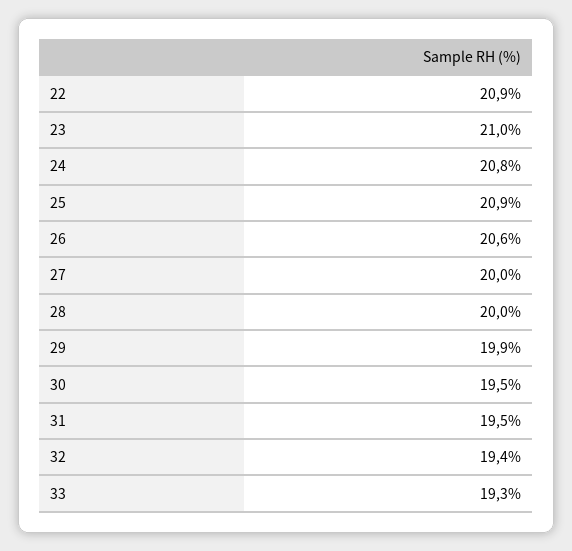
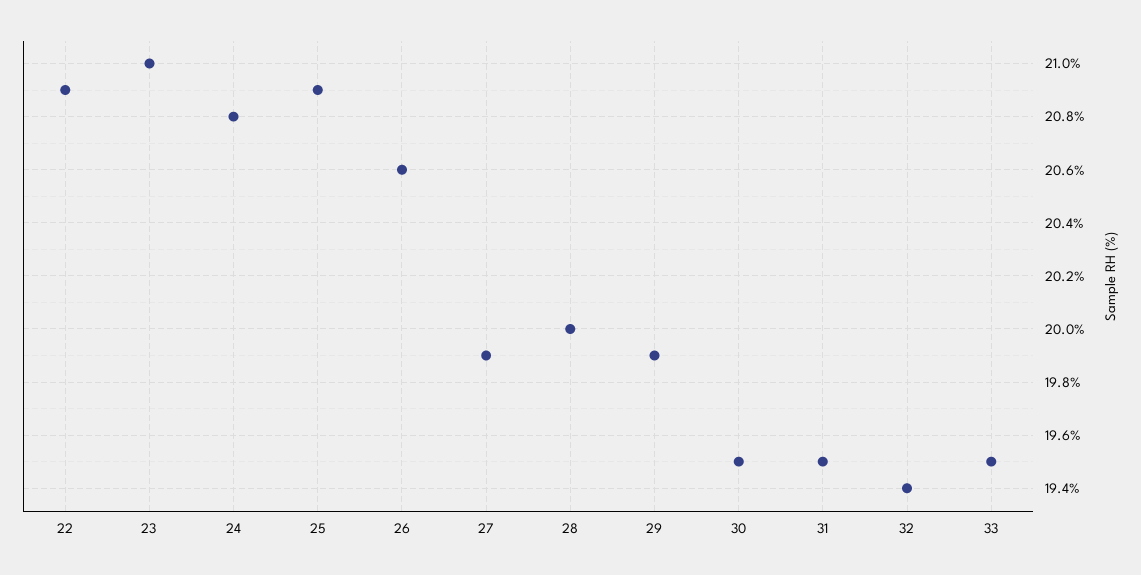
  {
    "22": 20.9,
    "23": 21,
    "24": 20.8,
    "25": 20.9,
    "26": 20.6,
-   "27": 20,
+   "27": 19.9,
    "28": 20,
    "29": 19.9,
    "30": 19.5,
    "31": 19.5,
    "32": 19.4,
-   "33": 19.3
+   "33": 19.5
  }

